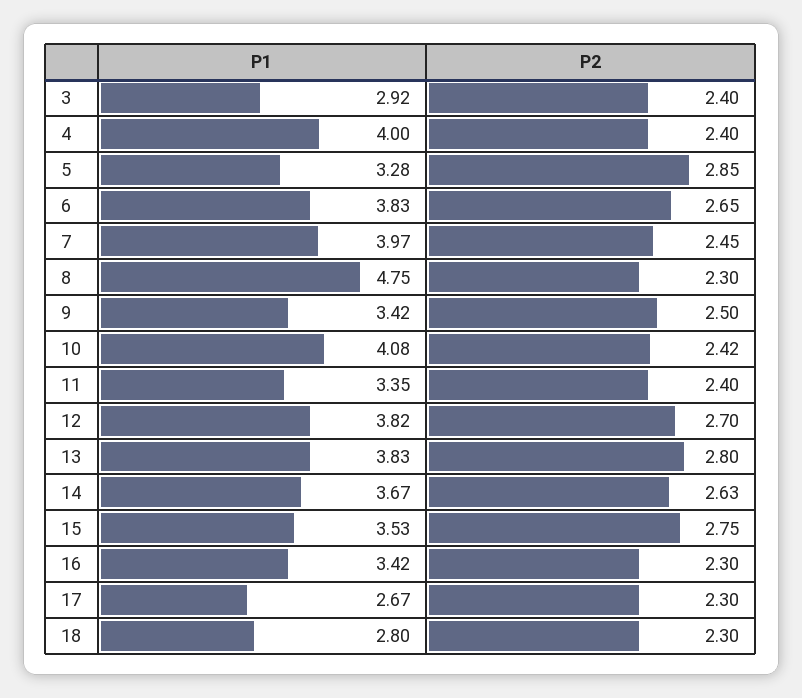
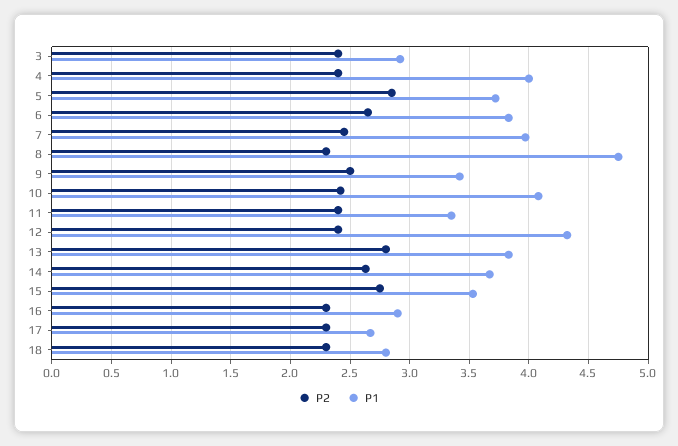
  {
    "P1": {
      "3": 2.92,
      "4": 4,
-     "5": 3.28,
+     "5": 3.7,
      "6": 3.83,
      "7": 3.97,
      "8": 4.75,
      "9": 3.42,
      "10": 4.08,
      "11": 3.35,
-     "12": 3.82,
+     "12": 4.3,
      "13": 3.83,
      "14": 3.67,
      "15": 3.53,
-     "16": 3.42,
+     "16": 2.9,
      "17": 2.67,
      "18": 2.8
    },
    "P2": {
      "3": 2.4,
      "4": 2.4,
      "5": 2.85,
      "6": 2.65,
      "7": 2.45,
      "8": 2.3,
      "9": 2.5,
      "10": 2.42,
      "11": 2.4,
-     "12": 2.7,
+     "12": 2.4,
      "13": 2.8,
      "14": 2.63,
      "15": 2.75,
      "16": 2.3,
      "17": 2.3,
      "18": 2.3
    }
  }

